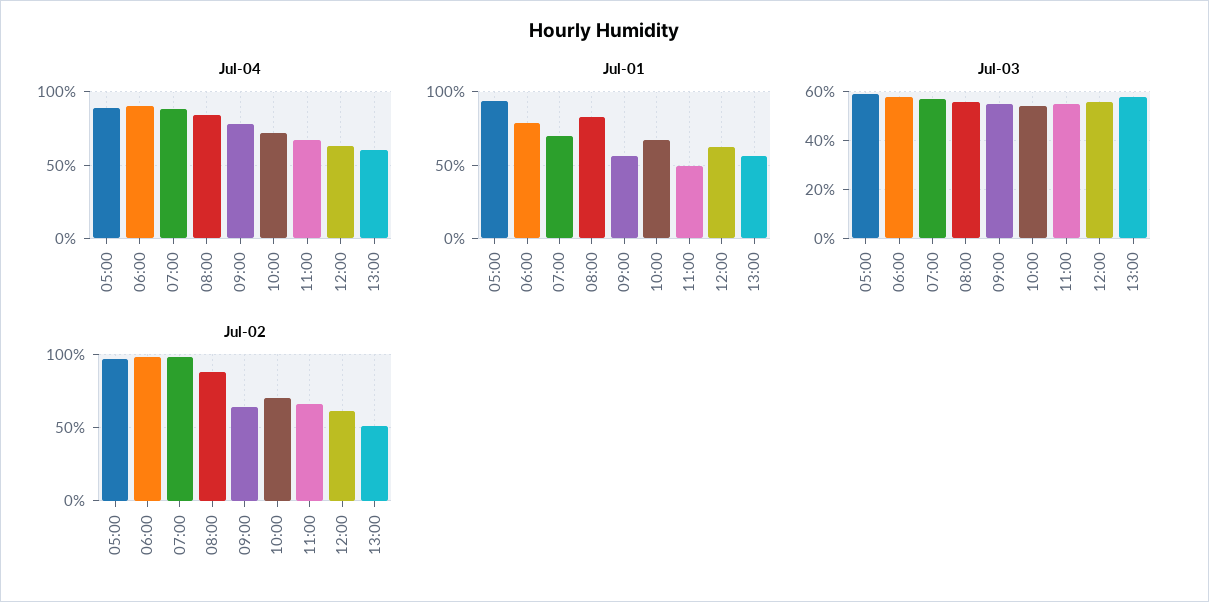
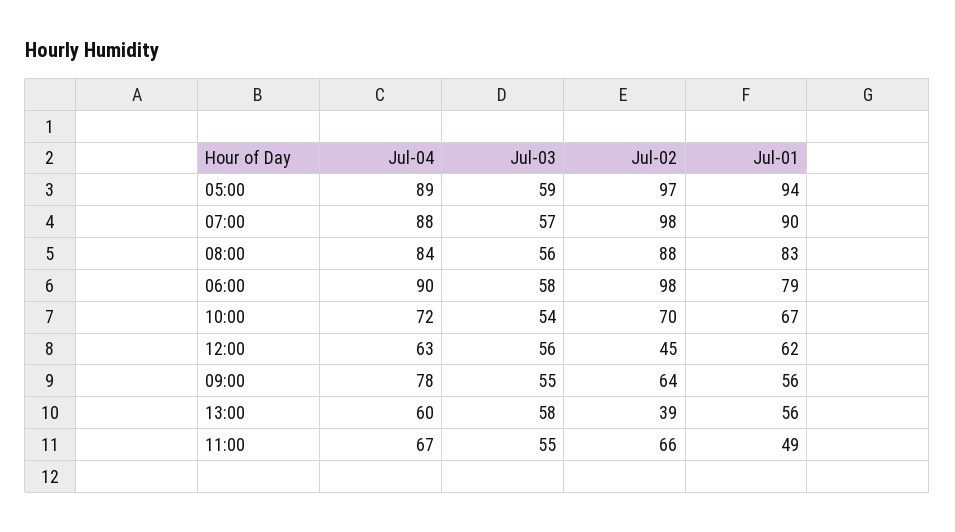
  {
    "Jul-04": {
      "05:00": 89,
      "06:00": 90,
      "07:00": 88,
      "08:00": 84,
      "09:00": 78,
      "10:00": 72,
      "11:00": 67,
      "12:00": 63,
      "13:00": 60
    },
    "Jul-01": {
      "05:00": 94,
      "06:00": 79,
-     "07:00": 70,
+     "07:00": 90,
      "08:00": 83,
      "09:00": 56,
      "10:00": 67,
      "11:00": 49,
      "12:00": 62,
      "13:00": 56
    },
    "Jul-03": {
      "05:00": 59,
      "06:00": 58,
      "07:00": 57,
      "08:00": 56,
      "09:00": 55,
      "10:00": 54,
      "11:00": 55,
      "12:00": 56,
      "13:00": 58
    },
    "Jul-02": {
      "05:00": 97,
      "06:00": 98,
      "07:00": 98,
      "08:00": 88,
      "09:00": 64,
      "10:00": 70,
      "11:00": 66,
-     "12:00": 60,
+     "12:00": 45,
-     "13:00": 50
+     "13:00": 39
    }
  }

